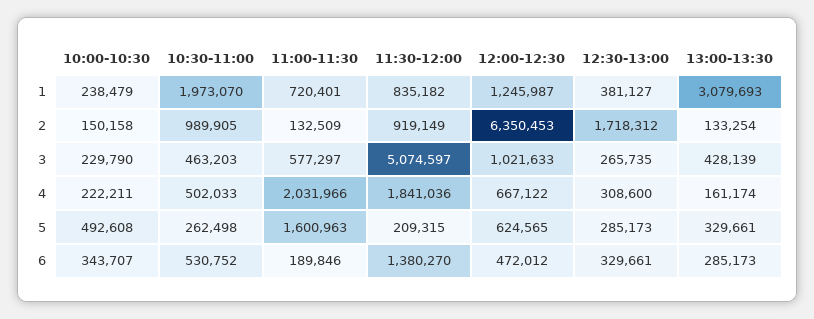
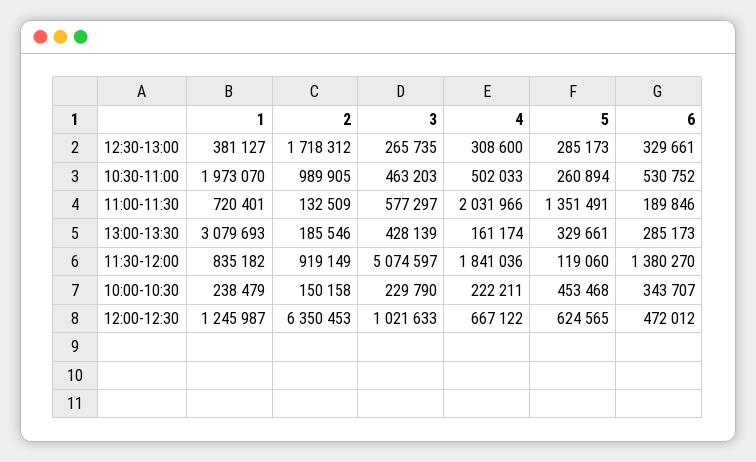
  {
    "10:00-10:30": {
      "1": 238479,
      "2": 150158,
      "3": 229790,
      "4": 222211,
-     "5": 492608,
+     "5": 453468,
      "6": 343707
    },
    "10:30-11:00": {
      "1": 1973070,
      "2": 989905,
      "3": 463203,
      "4": 502033,
-     "5": 262498,
+     "5": 260894,
      "6": 530752
    },
    "11:00-11:30": {
      "1": 720401,
      "2": 132509,
      "3": 577297,
      "4": 2031966,
-     "5": 1600963,
+     "5": 1351491,
      "6": 189846
    },
    "11:30-12:00": {
      "1": 835182,
      "2": 919149,
      "3": 5074597,
      "4": 1841036,
-     "5": 209315,
+     "5": 119060,
      "6": 1380270
    },
    "12:00-12:30": {
      "1": 1245987,
      "2": 6350453,
      "3": 1021633,
      "4": 667122,
      "5": 624565,
      "6": 472012
    },
    "12:30-13:00": {
      "1": 381127,
      "2": 1718312,
      "3": 265735,
      "4": 308600,
      "5": 285173,
      "6": 329661
    },
    "13:00-13:30": {
      "1": 3079693,
-     "2": 133254,
+     "2": 185546,
      "3": 428139,
      "4": 161174,
      "5": 329661,
      "6": 285173
    }
  }

